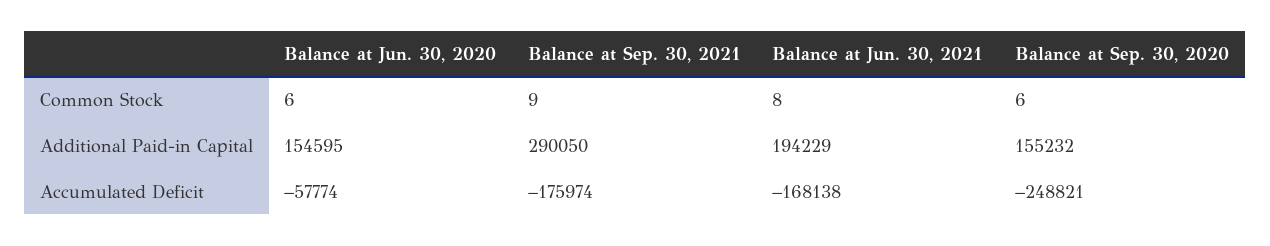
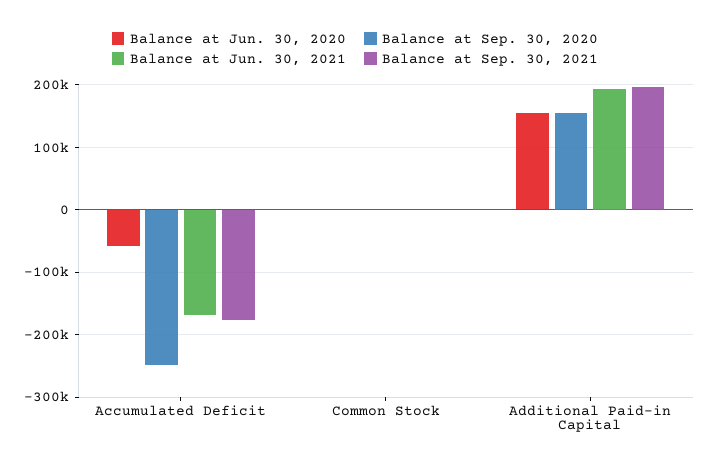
  {
    "Balance at Jun. 30, 2020": {
      "Common Stock": 6,
      "Additional Paid-in Capital": 154595,
      "Accumulated Deficit": -57774
    },
    "Balance at Sep. 30, 2021": {
      "Common Stock": 9,
-     "Additional Paid-in Capital": 290050,
+     "Additional Paid-in Capital": 200000,
      "Accumulated Deficit": -175974
    },
    "Balance at Jun. 30, 2021": {
      "Common Stock": 8,
      "Additional Paid-in Capital": 194229,
      "Accumulated Deficit": -168138
    },
    "Balance at Sep. 30, 2020": {
      "Common Stock": 6,
      "Additional Paid-in Capital": 155232,
      "Accumulated Deficit": -248821
    }
  }

